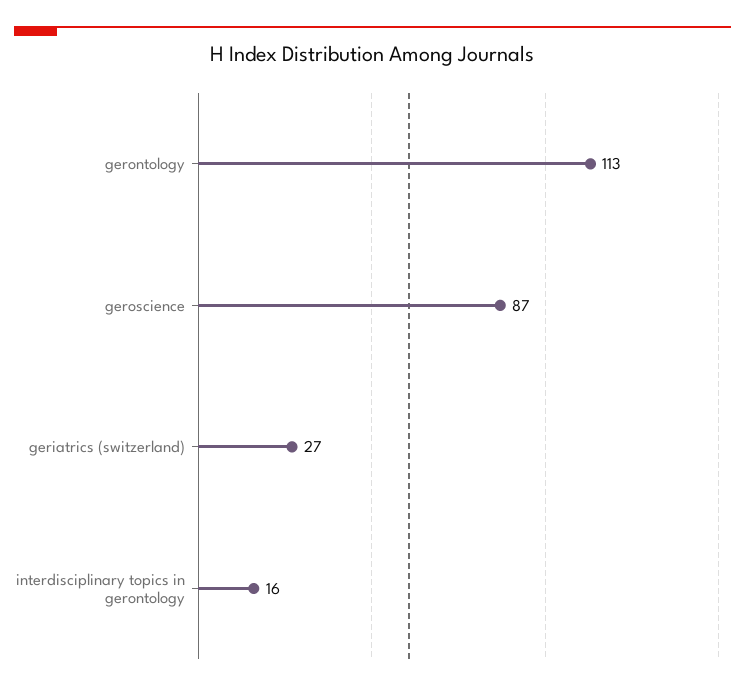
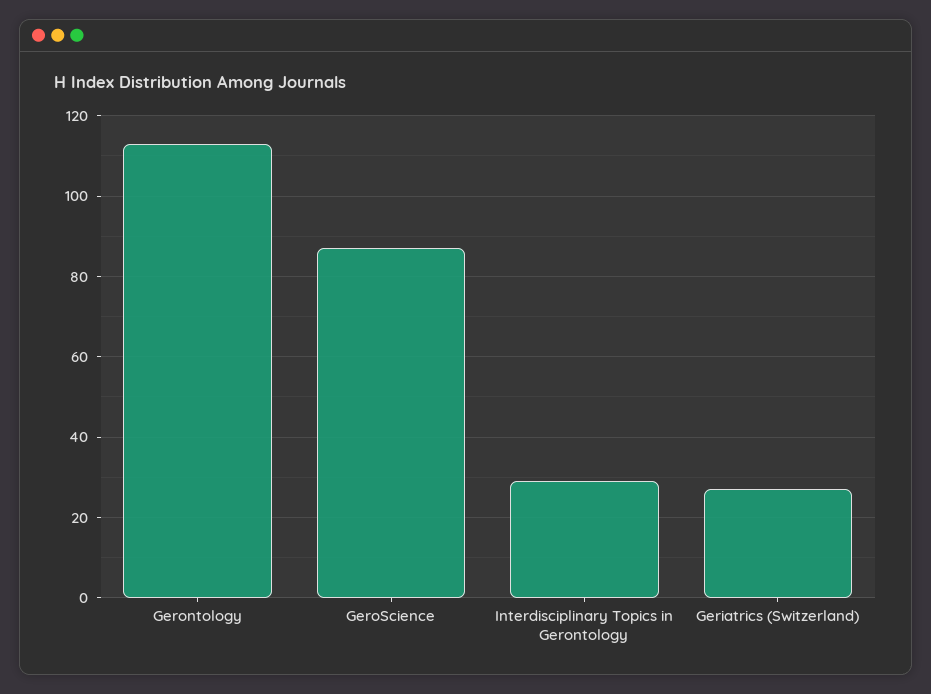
  {
    "gerontology": 113,
    "geroscience": 87,
    "geriatrics (switzerland)": 27,
-   "interdisciplinary topics in gerontology": 16
+   "interdisciplinary topics in gerontology": 30
  }

